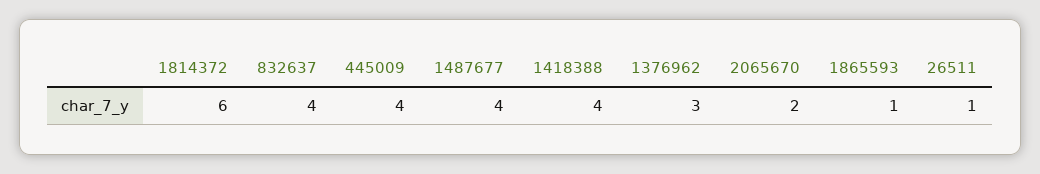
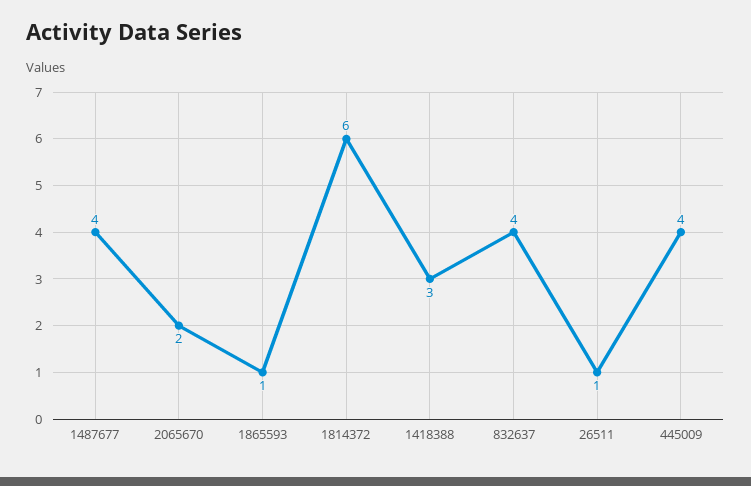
  {
    "1814372": 6,
    "832637": 4,
    "445009": 4,
    "1487677": 4,
-   "1418388": 4,
+   "1418388": 3,
-   "1376962": 3,
    "2065670": 2,
    "1865593": 1,
    "26511": 1
  }

